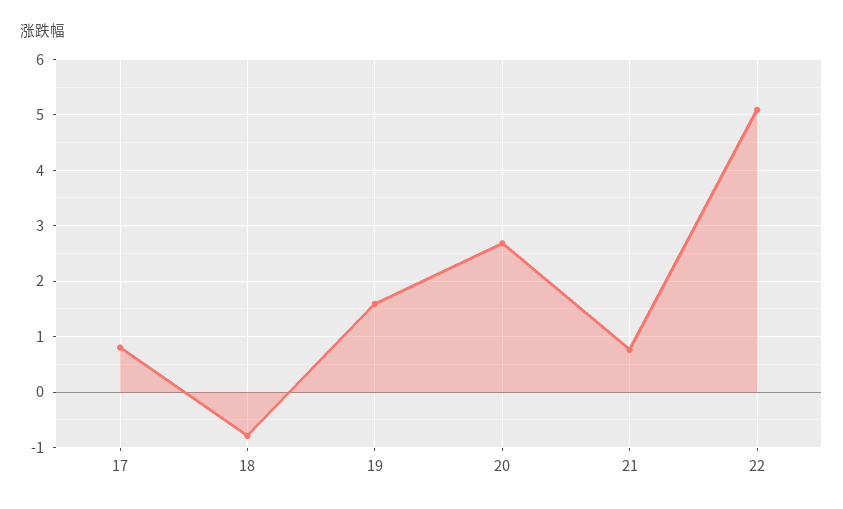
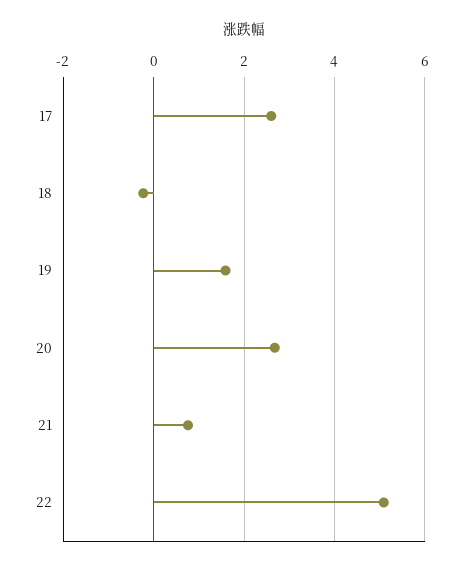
  {
-   "17": 0.8,
+   "17": 2.6,
-   "18": -0.8,
+   "18": -0.2,
    "19": 1.6,
    "20": 2.6,
    "21": 0.8,
    "22": 5
  }

